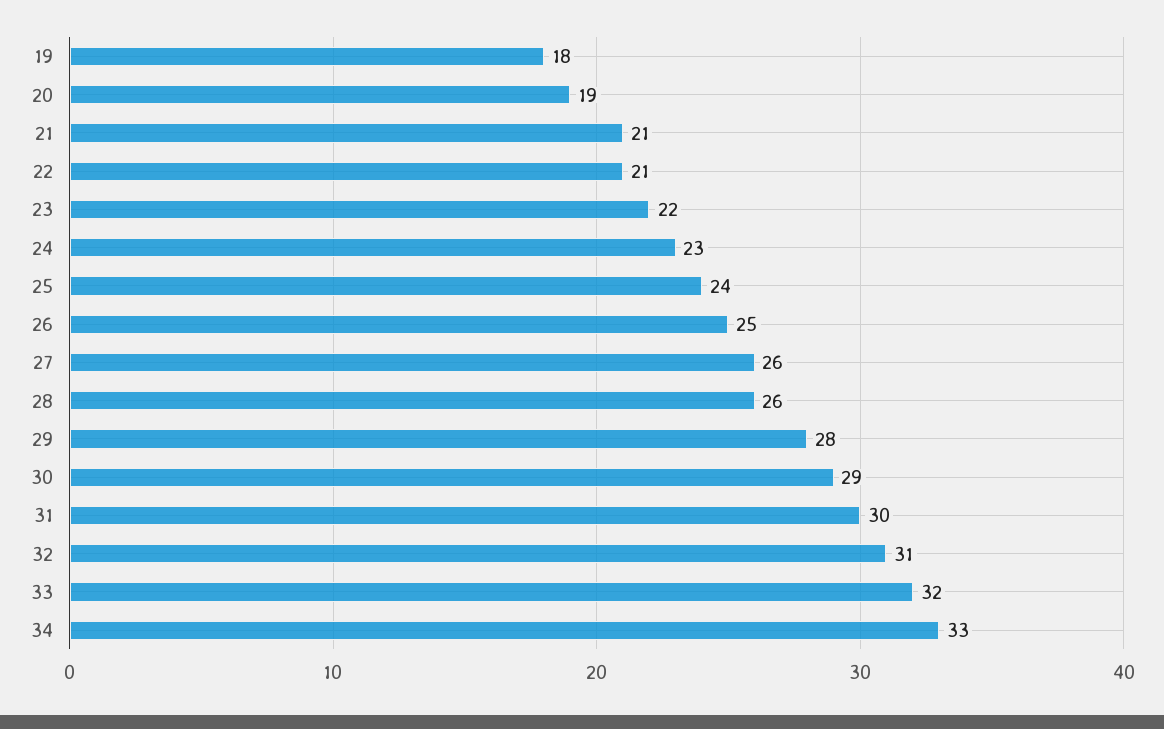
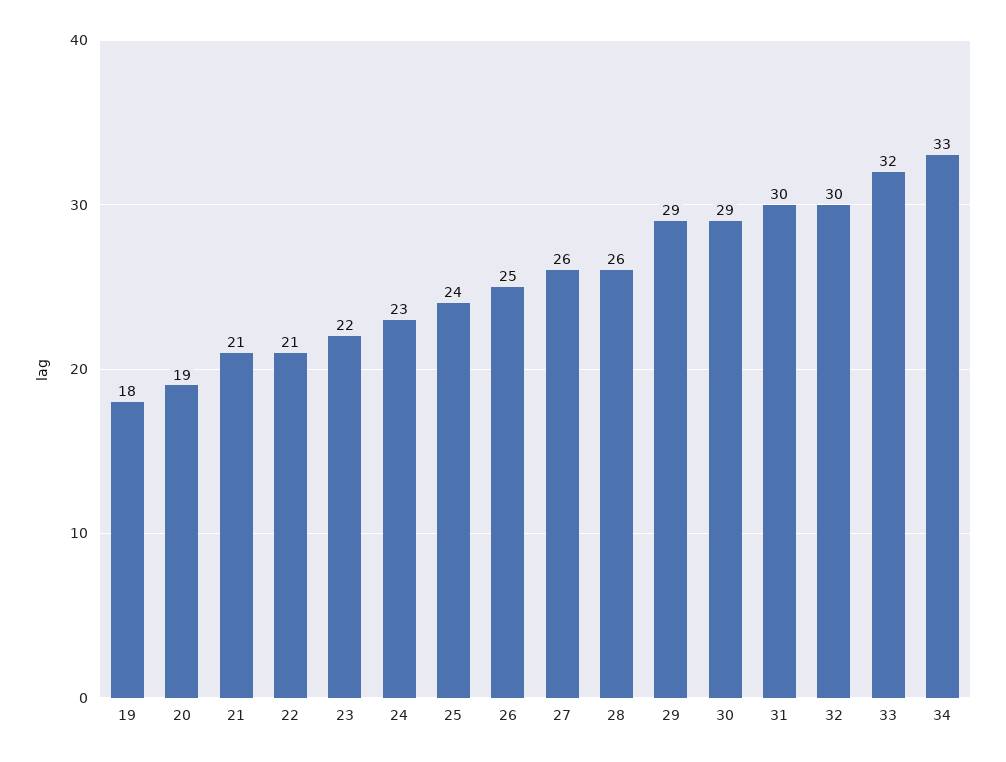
  {
    "19": 18,
    "20": 19,
    "21": 21,
    "22": 21,
    "23": 22,
    "24": 23,
    "25": 24,
    "26": 25,
    "27": 26,
    "28": 26,
-   "29": 28,
+   "29": 29,
    "30": 29,
    "31": 30,
-   "32": 31,
+   "32": 30,
    "33": 32,
    "34": 33
  }

